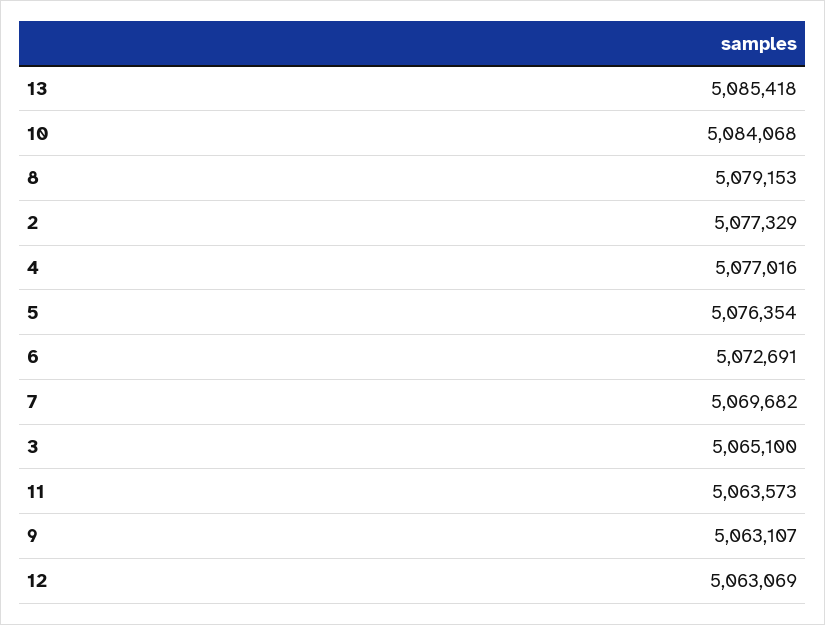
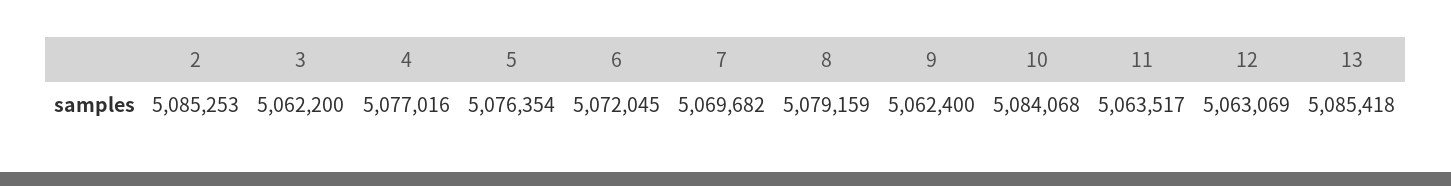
  {
    "13": 5085418,
    "10": 5084068,
-   "8": 5079153,
+   "8": 5079159,
-   "2": 5077329,
+   "2": 5085253,
    "4": 5077016,
    "5": 5076354,
-   "6": 5072691,
+   "6": 5072045,
    "7": 5069682,
-   "3": 5065100,
+   "3": 5062200,
-   "11": 5063573,
+   "11": 5063517,
-   "9": 5063107,
+   "9": 5062400,
    "12": 5063069
  }

